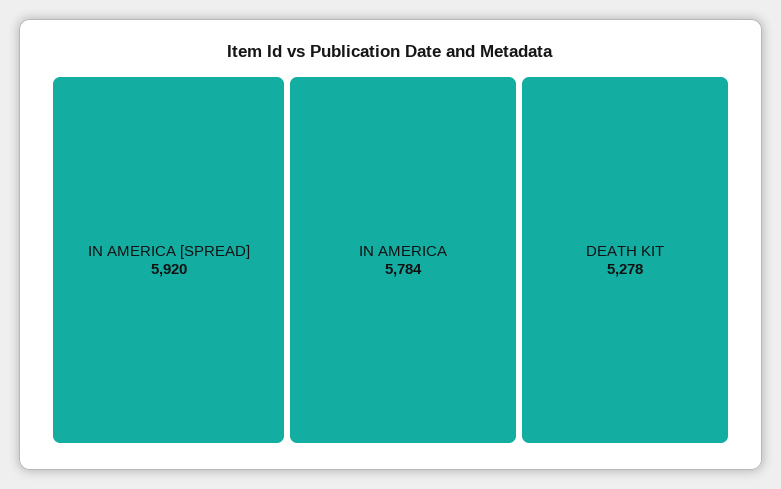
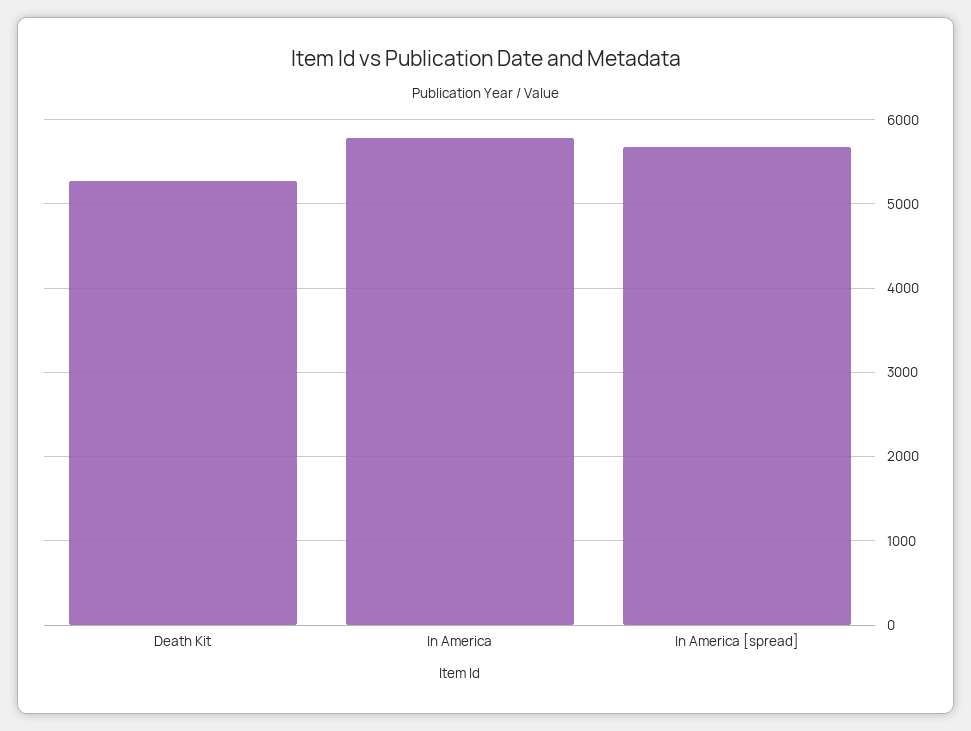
  {
-   "IN AMERICA [SPREAD]": 5920,
+   "IN AMERICA [SPREAD]": 5700,
    "IN AMERICA": 5784,
    "DEATH KIT": 5278
  }

